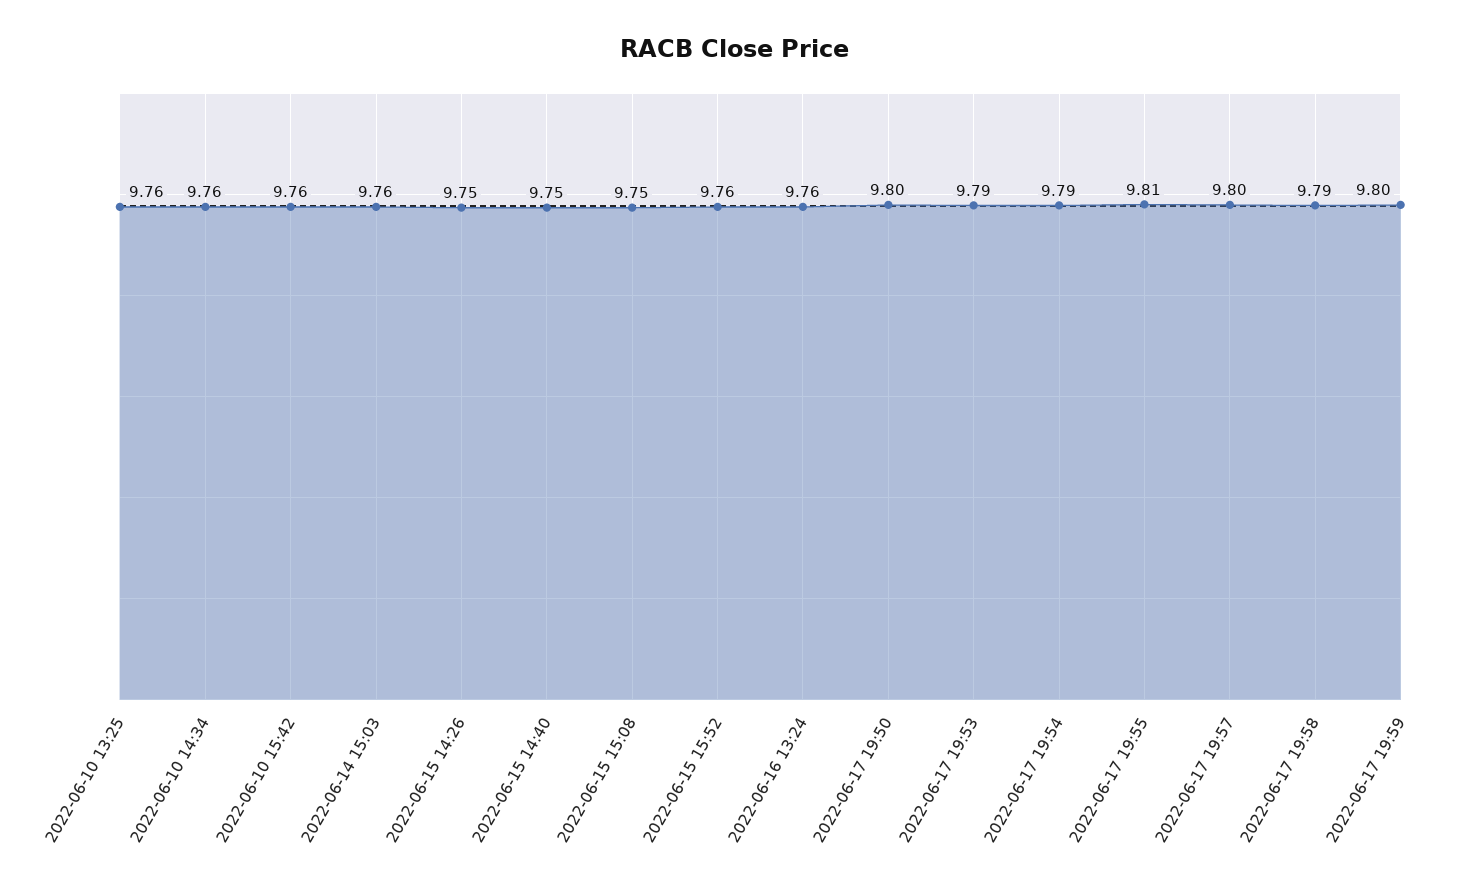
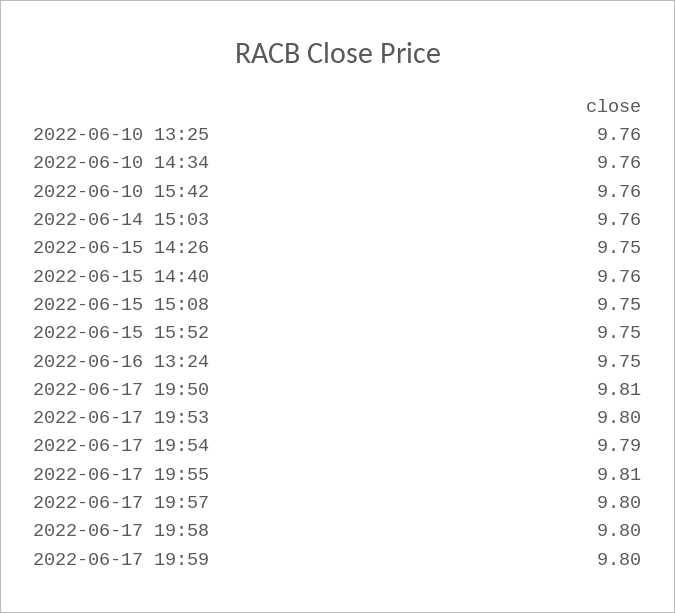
  {
    "2022-06-10 13:25": 9.76,
    "2022-06-10 14:34": 9.76,
    "2022-06-10 15:42": 9.76,
    "2022-06-14 15:03": 9.76,
    "2022-06-15 14:26": 9.75,
-   "2022-06-15 14:40": 9.75,
+   "2022-06-15 14:40": 9.76,
    "2022-06-15 15:08": 9.75,
-   "2022-06-15 15:52": 9.76,
+   "2022-06-15 15:52": 9.75,
-   "2022-06-16 13:24": 9.76,
+   "2022-06-16 13:24": 9.75,
-   "2022-06-17 19:50": 9.8,
+   "2022-06-17 19:50": 9.81,
-   "2022-06-17 19:53": 9.79,
+   "2022-06-17 19:53": 9.8,
    "2022-06-17 19:54": 9.79,
    "2022-06-17 19:55": 9.81,
    "2022-06-17 19:57": 9.8,
-   "2022-06-17 19:58": 9.79,
+   "2022-06-17 19:58": 9.8,
    "2022-06-17 19:59": 9.8
  }

